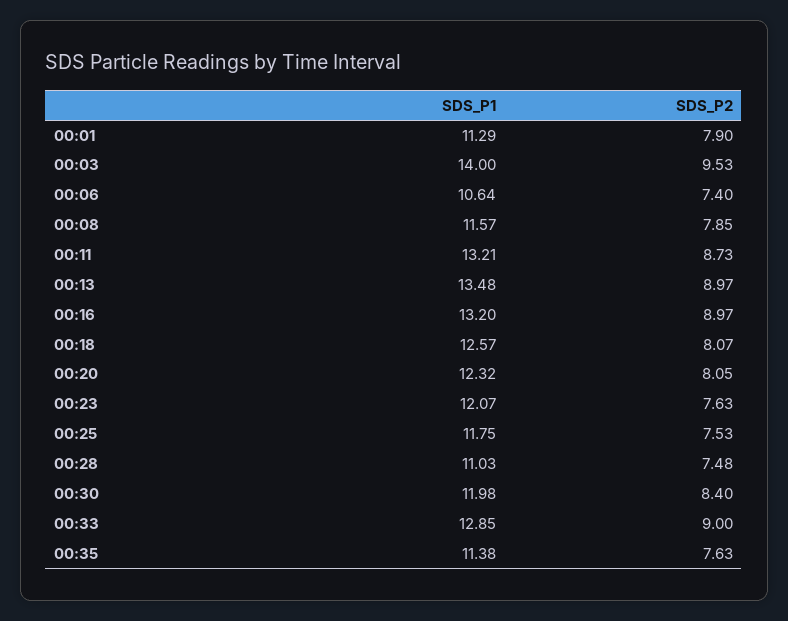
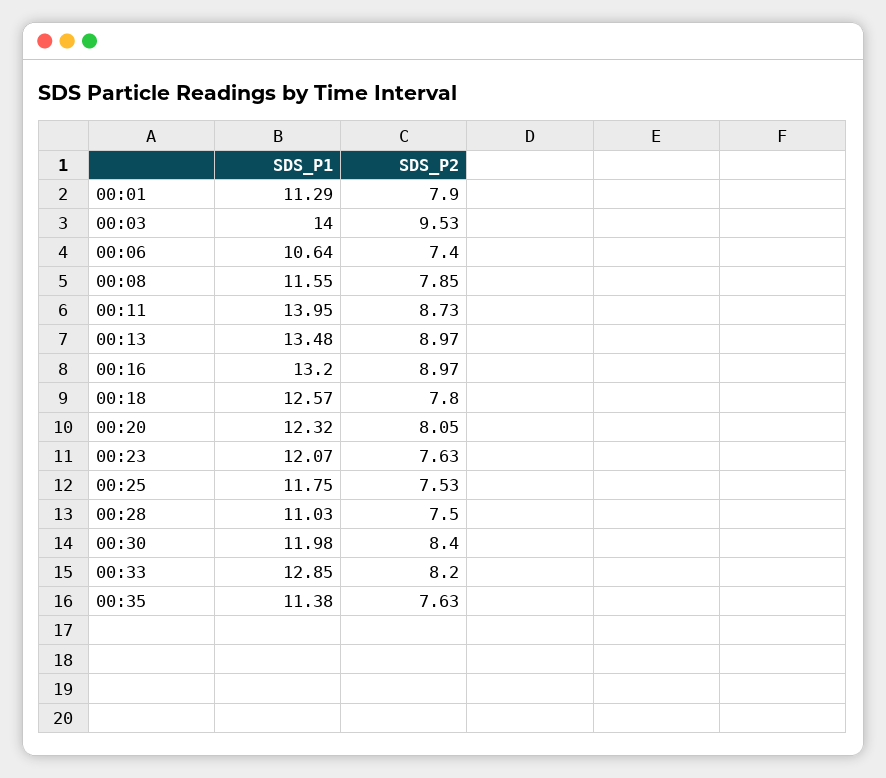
  {
    "SDS_P1": {
      "00:01": 11.29,
      "00:03": 14,
      "00:06": 10.64,
-     "00:08": 11.57,
+     "00:08": 11.55,
-     "00:11": 13.21,
+     "00:11": 13.95,
      "00:13": 13.48,
      "00:16": 13.2,
      "00:18": 12.57,
      "00:20": 12.32,
      "00:23": 12.07,
      "00:25": 11.75,
      "00:28": 11.03,
      "00:30": 11.98,
      "00:33": 12.85,
      "00:35": 11.38
    },
    "SDS_P2": {
      "00:01": 7.9,
      "00:03": 9.53,
      "00:06": 7.4,
      "00:08": 7.85,
      "00:11": 8.73,
      "00:13": 8.97,
      "00:16": 8.97,
-     "00:18": 8.07,
+     "00:18": 7.8,
      "00:20": 8.05,
      "00:23": 7.63,
      "00:25": 7.53,
-     "00:28": 7.48,
+     "00:28": 7.5,
      "00:30": 8.4,
-     "00:33": 9,
+     "00:33": 8.2,
      "00:35": 7.63
    }
  }

